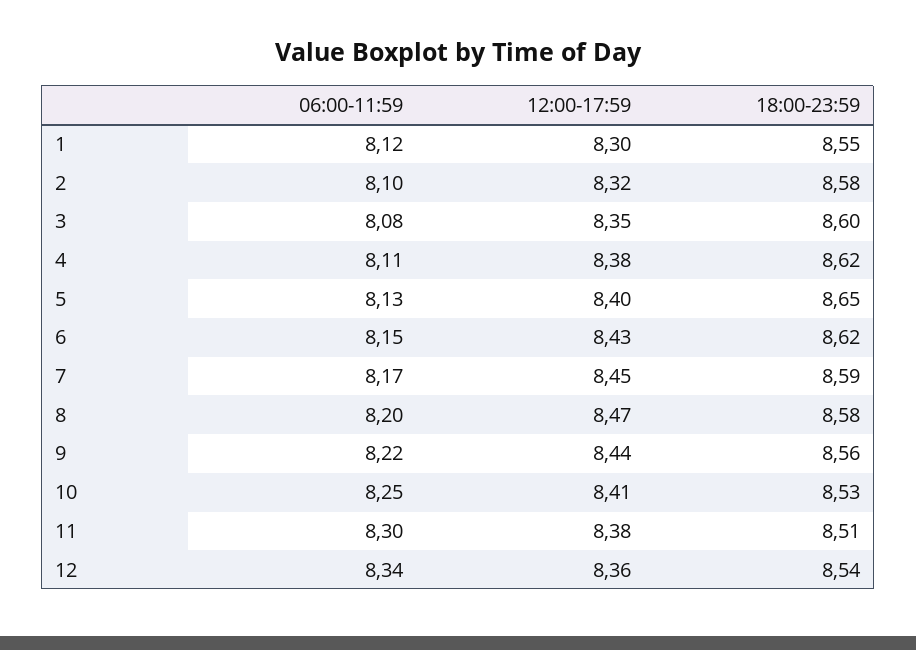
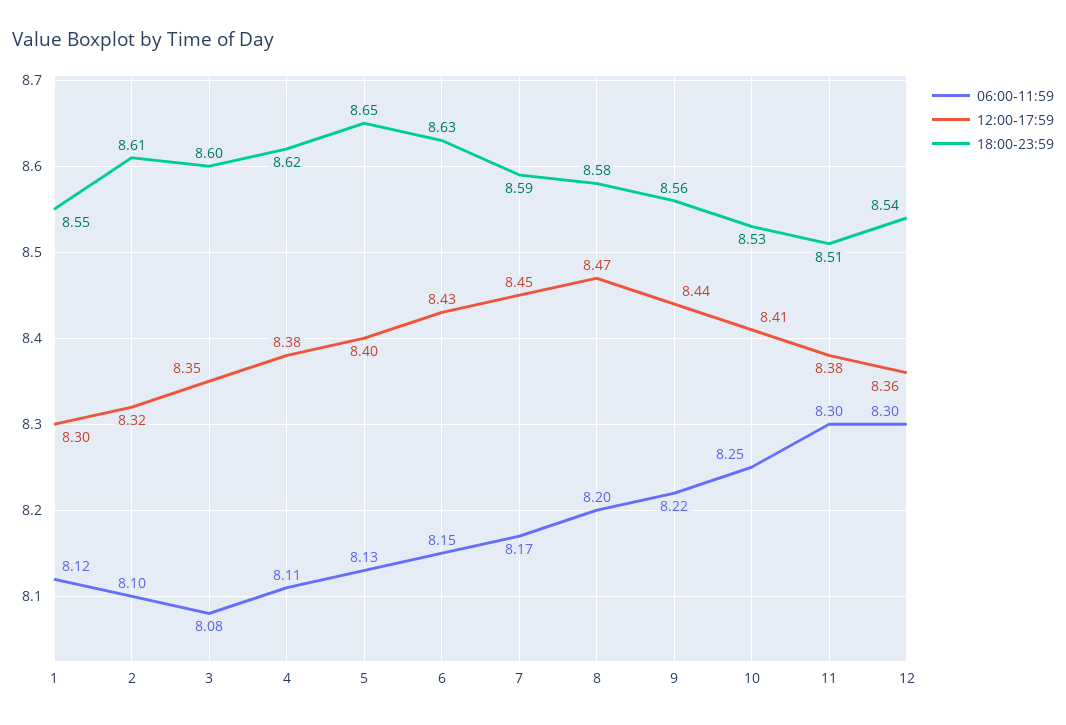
  {
    "06:00-11:59": {
      "1": 8.12,
      "2": 8.1,
      "3": 8.08,
      "4": 8.11,
      "5": 8.13,
      "6": 8.15,
      "7": 8.17,
      "8": 8.2,
      "9": 8.22,
      "10": 8.25,
      "11": 8.3,
-     "12": 8.34
+     "12": 8.3
    },
    "12:00-17:59": {
      "1": 8.3,
      "2": 8.32,
      "3": 8.35,
      "4": 8.38,
      "5": 8.4,
      "6": 8.43,
      "7": 8.45,
      "8": 8.47,
      "9": 8.44,
      "10": 8.41,
      "11": 8.38,
      "12": 8.36
    },
    "18:00-23:59": {
      "1": 8.55,
-     "2": 8.58,
+     "2": 8.61,
      "3": 8.6,
      "4": 8.62,
      "5": 8.65,
-     "6": 8.62,
+     "6": 8.63,
      "7": 8.59,
      "8": 8.58,
      "9": 8.56,
      "10": 8.53,
      "11": 8.51,
      "12": 8.54
    }
  }

